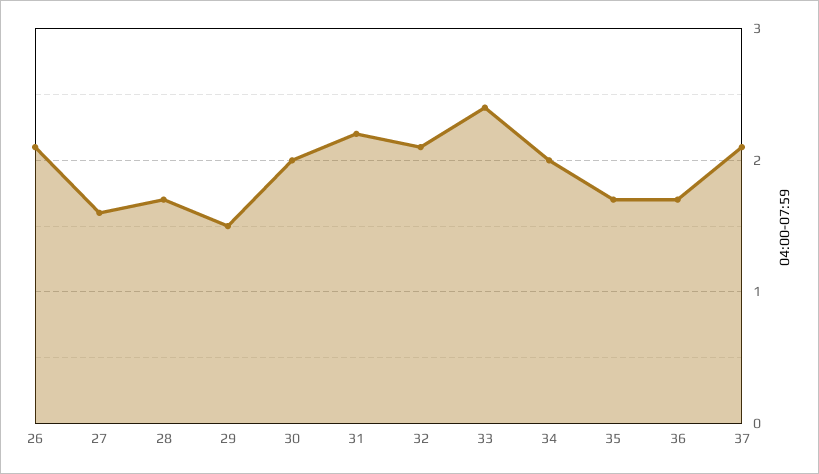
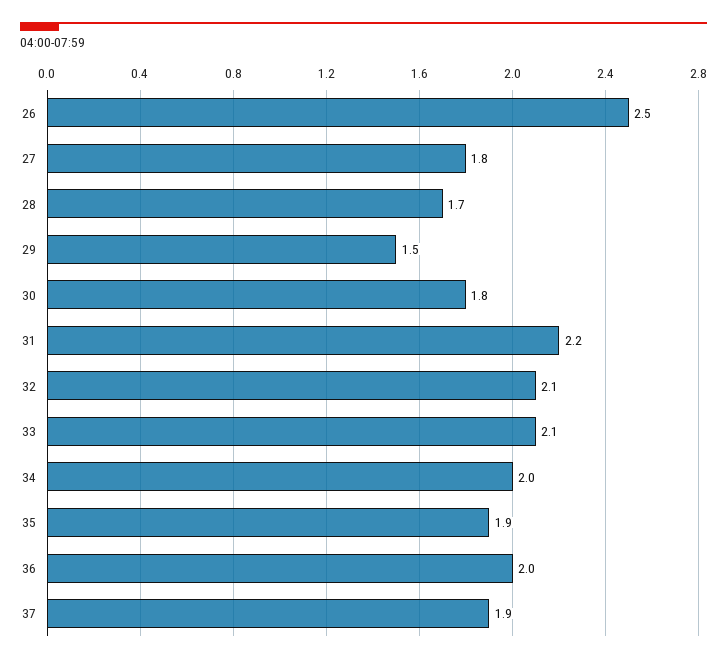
  {
-   "26": 2.1,
+   "26": 2.5,
-   "27": 1.6,
+   "27": 1.8,
    "28": 1.7,
    "29": 1.5,
-   "30": 2,
+   "30": 1.8,
    "31": 2.2,
    "32": 2.1,
-   "33": 2.4,
+   "33": 2.1,
    "34": 2,
-   "35": 1.7,
+   "35": 1.9,
-   "36": 1.7,
+   "36": 2,
-   "37": 2.1
+   "37": 1.9
  }

